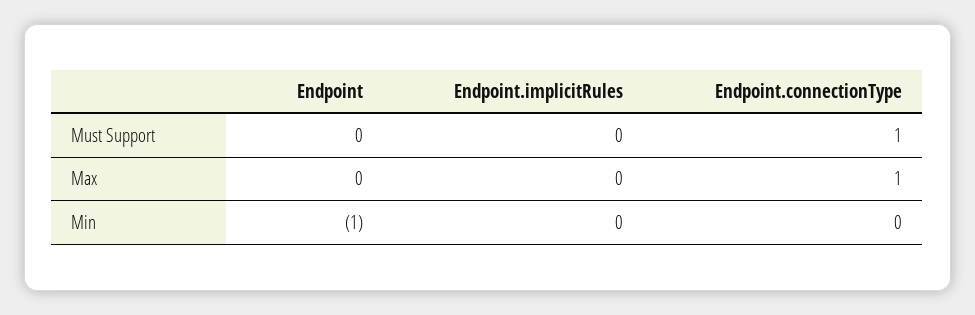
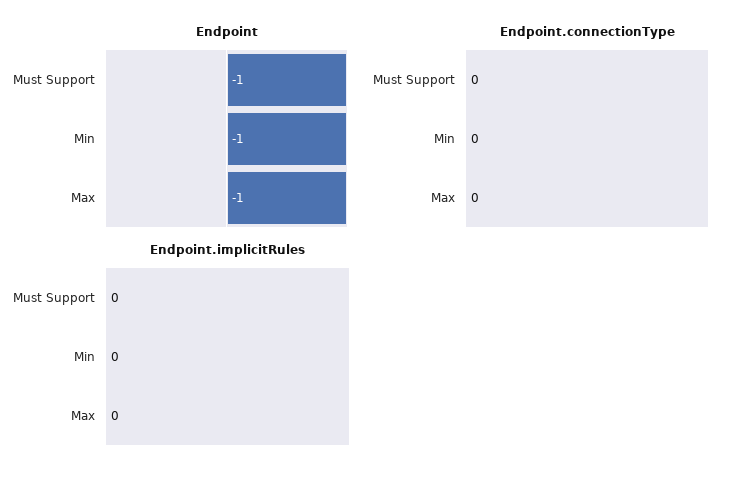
  {
    "Endpoint": {
-     "Must Support": 0,
+     "Must Support": -1,
-     "Max": 0,
+     "Max": -1,
      "Min": -1
    },
    "Endpoint.implicitRules": {
      "Must Support": 0,
      "Max": 0,
      "Min": 0
    },
    "Endpoint.connectionType": {
-     "Must Support": 1,
+     "Must Support": 0,
-     "Max": 1,
+     "Max": 0,
      "Min": 0
    }
  }

